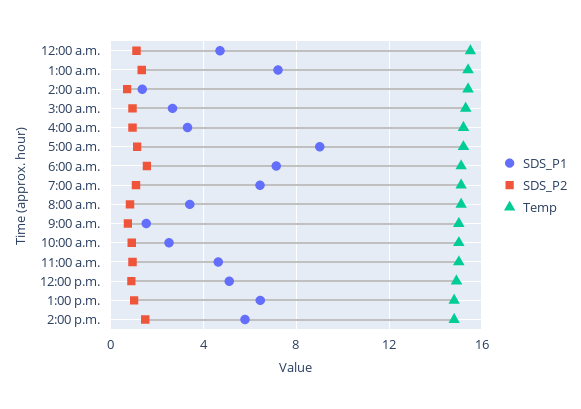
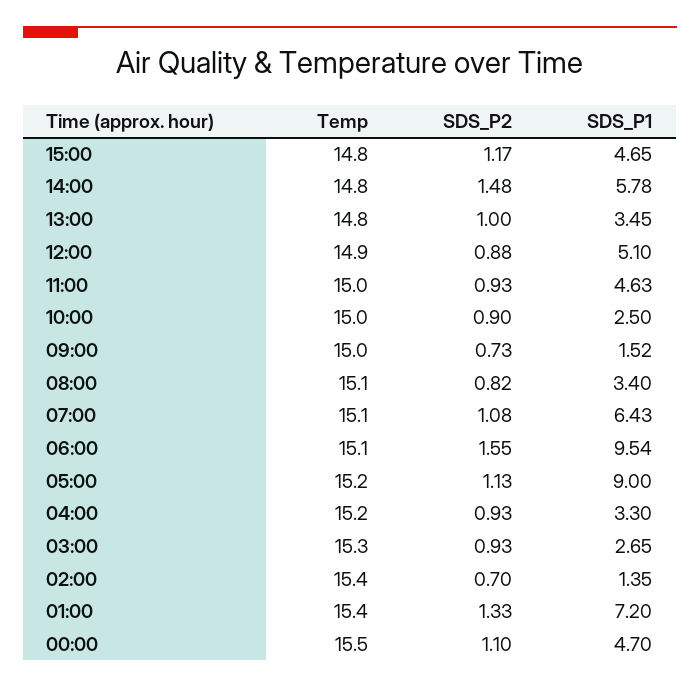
  {
    "SDS_P1": {
      "12:00 a.m.": 4.7,
      "1:00 a.m.": 7.2,
      "2:00 a.m.": 1.35,
      "3:00 a.m.": 2.65,
      "4:00 a.m.": 3.3,
      "5:00 a.m.": 9,
-     "6:00 a.m.": 7,
+     "6:00 a.m.": 9.54,
      "7:00 a.m.": 6.43,
      "8:00 a.m.": 3.4,
      "9:00 a.m.": 1.52,
      "10:00 a.m.": 2.5,
      "11:00 a.m.": 4.63,
      "12:00 p.m.": 5.1,
-     "1:00 p.m.": 6.5,
+     "1:00 p.m.": 3.45,
-     "2:00 p.m.": 5.78
+     "2:00 p.m.": 5.78,
+     "15:00": 4.65
    },
    "SDS_P2": {
      "12:00 a.m.": 1.1,
      "1:00 a.m.": 1.33,
      "2:00 a.m.": 0.7,
      "3:00 a.m.": 0.93,
      "4:00 a.m.": 0.93,
      "5:00 a.m.": 1.13,
      "6:00 a.m.": 1.55,
      "7:00 a.m.": 1.08,
      "8:00 a.m.": 0.82,
      "9:00 a.m.": 0.73,
      "10:00 a.m.": 0.9,
      "11:00 a.m.": 0.93,
      "12:00 p.m.": 0.88,
      "1:00 p.m.": 1,
-     "2:00 p.m.": 1.48
+     "2:00 p.m.": 1.48,
+     "15:00": 1.17
    },
    "Temp": {
      "12:00 a.m.": 15.5,
      "1:00 a.m.": 15.4,
      "2:00 a.m.": 15.4,
      "3:00 a.m.": 15.3,
      "4:00 a.m.": 15.2,
      "5:00 a.m.": 15.2,
      "6:00 a.m.": 15.1,
      "7:00 a.m.": 15.1,
      "8:00 a.m.": 15.1,
      "9:00 a.m.": 15,
      "10:00 a.m.": 15,
      "11:00 a.m.": 15,
      "12:00 p.m.": 14.9,
      "1:00 p.m.": 14.8,
-     "2:00 p.m.": 14.8
+     "2:00 p.m.": 14.8,
+     "15:00": 14.8
    }
  }

